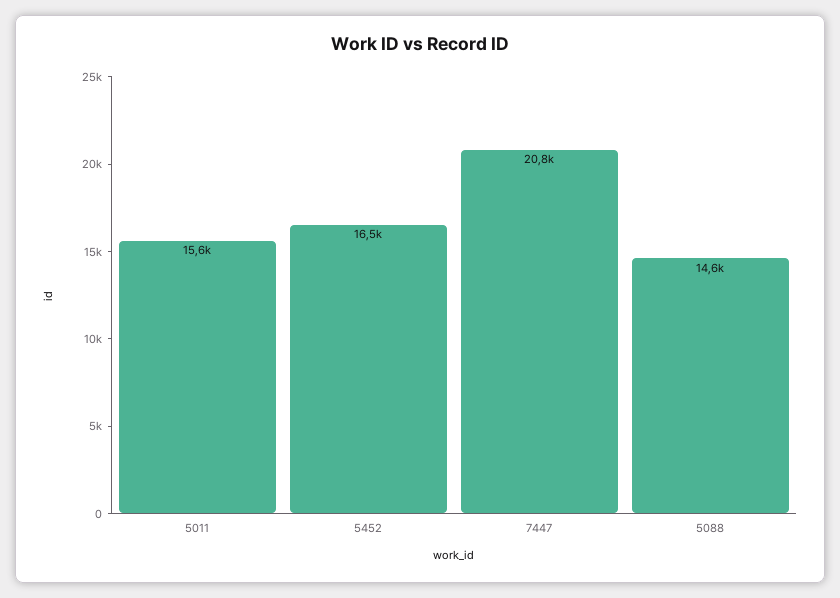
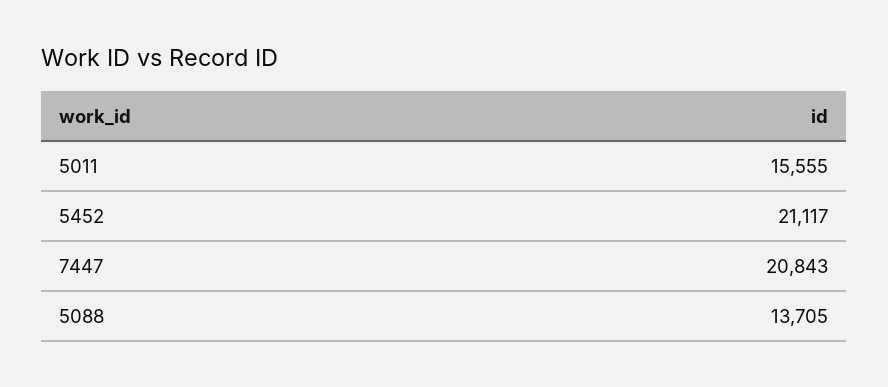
  {
    "5011": 15555,
-   "5452": 16500,
+   "5452": 21117,
    "7447": 20843,
-   "5088": 14600
+   "5088": 13705
  }

